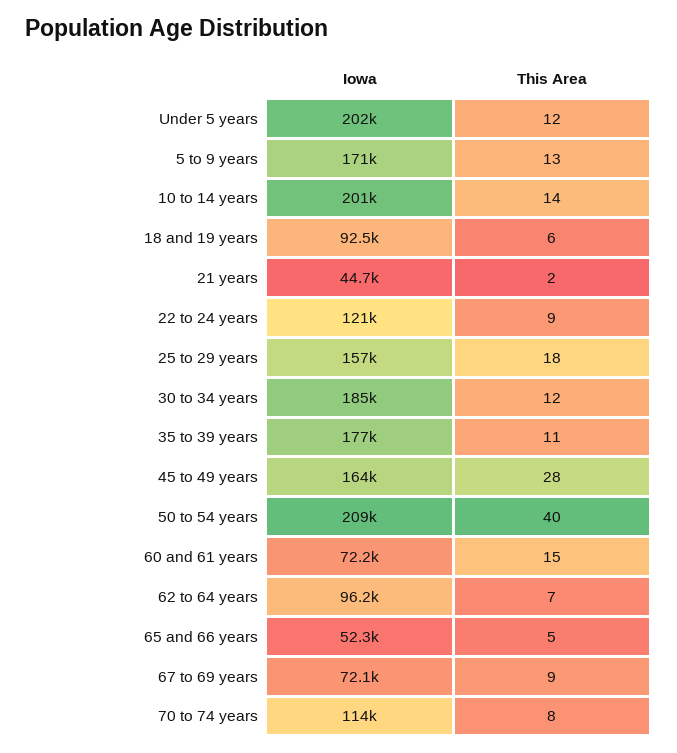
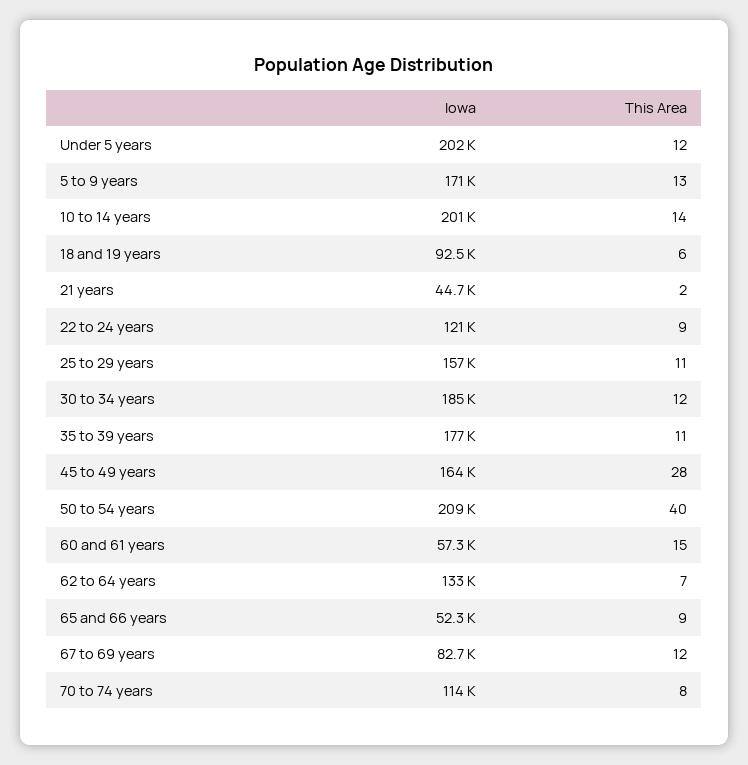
  {
    "Iowa": {
      "Under 5 years": 202000,
      "5 to 9 years": 171000,
      "10 to 14 years": 201000,
      "18 and 19 years": 92500,
      "21 years": 44700,
      "22 to 24 years": 121000,
      "25 to 29 years": 157000,
      "30 to 34 years": 185000,
      "35 to 39 years": 177000,
      "45 to 49 years": 164000,
      "50 to 54 years": 209000,
-     "60 and 61 years": 72200,
+     "60 and 61 years": 57300,
-     "62 to 64 years": 96200,
+     "62 to 64 years": 133000,
      "65 and 66 years": 52300,
-     "67 to 69 years": 72100,
+     "67 to 69 years": 82700,
      "70 to 74 years": 114000
    },
    "This Area": {
      "Under 5 years": 12,
      "5 to 9 years": 13,
      "10 to 14 years": 14,
      "18 and 19 years": 6,
      "21 years": 2,
      "22 to 24 years": 9,
-     "25 to 29 years": 18,
+     "25 to 29 years": 11,
      "30 to 34 years": 12,
      "35 to 39 years": 11,
      "45 to 49 years": 28,
      "50 to 54 years": 40,
      "60 and 61 years": 15,
      "62 to 64 years": 7,
-     "65 and 66 years": 5,
+     "65 and 66 years": 9,
-     "67 to 69 years": 9,
+     "67 to 69 years": 12,
      "70 to 74 years": 8
    }
  }

